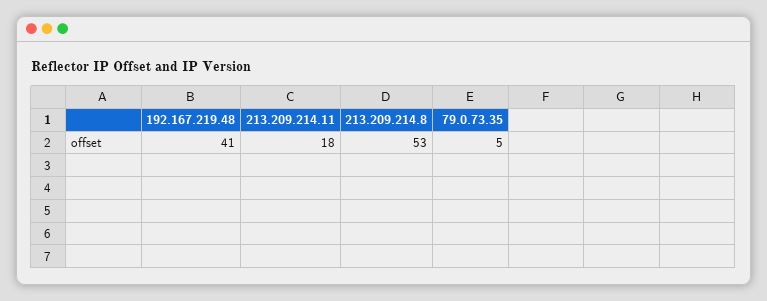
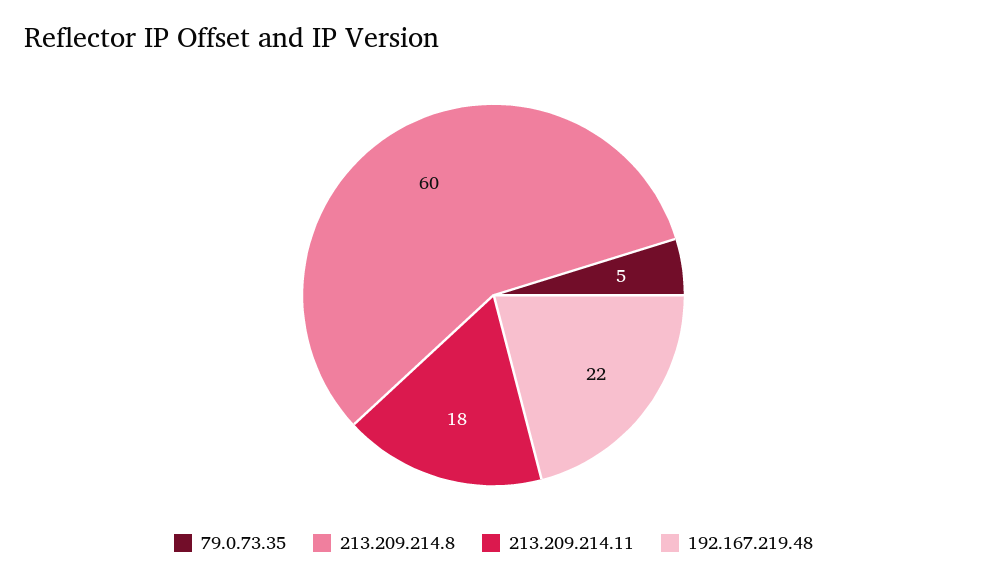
  {
-   "192.167.219.48": 41,
+   "192.167.219.48": 22,
    "213.209.214.11": 18,
-   "213.209.214.8": 53,
+   "213.209.214.8": 60,
    "79.0.73.35": 5
  }

